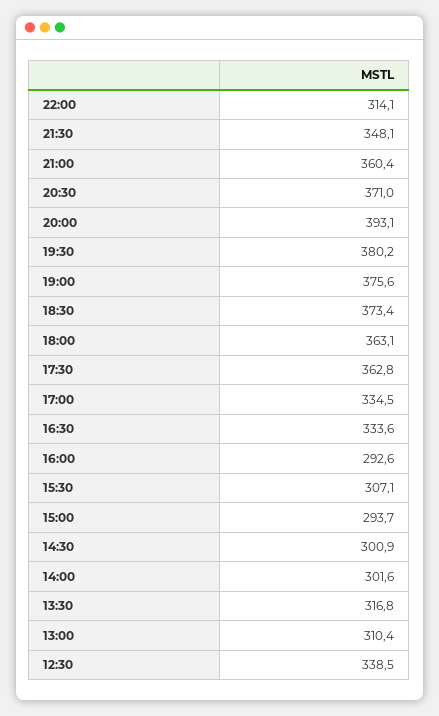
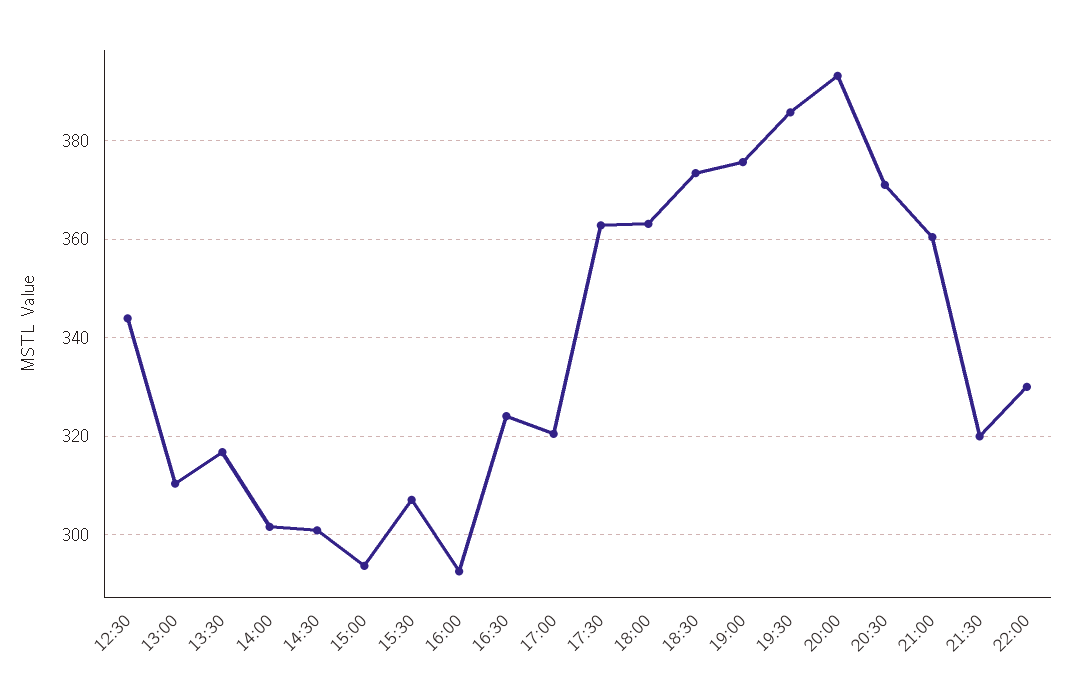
  {
-   "22:00": 314.1,
+   "22:00": 330,
-   "21:30": 348.1,
+   "21:30": 320,
    "21:00": 360.4,
    "20:30": 371,
    "20:00": 393.1,
-   "19:30": 380.2,
+   "19:30": 386,
    "19:00": 375.6,
    "18:30": 373.4,
    "18:00": 363.1,
    "17:30": 362.8,
-   "17:00": 334.5,
+   "17:00": 320,
-   "16:30": 333.6,
+   "16:30": 324,
    "16:00": 292.6,
    "15:30": 307.1,
    "15:00": 293.7,
    "14:30": 300.9,
    "14:00": 301.6,
    "13:30": 316.8,
    "13:00": 310.4,
-   "12:30": 338.5
+   "12:30": 344
  }

